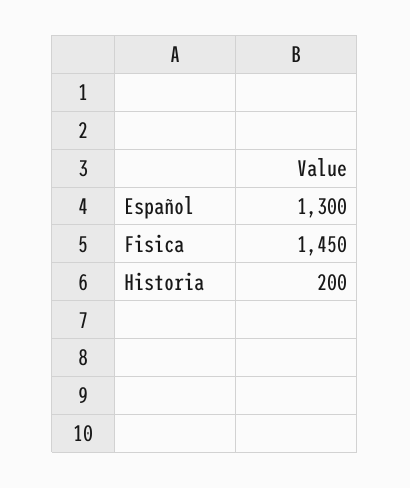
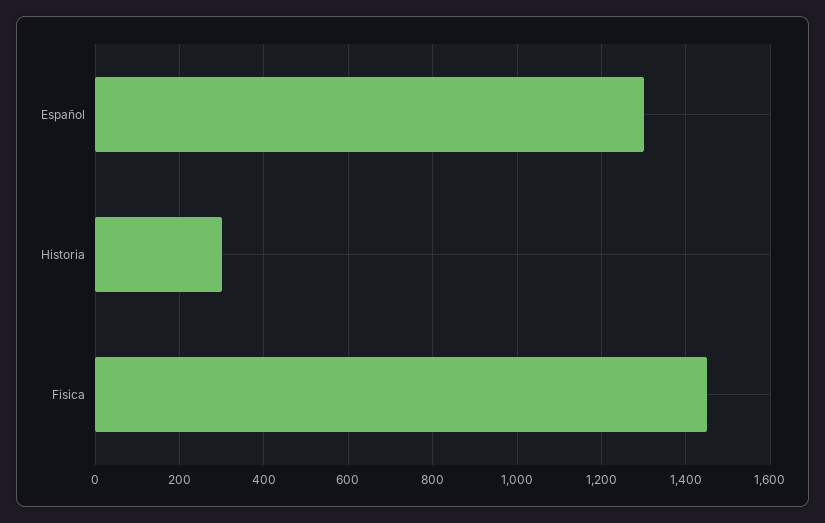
  {
    "Español": 1300,
    "Fisica": 1450,
-   "Historia": 200
+   "Historia": 300
  }

